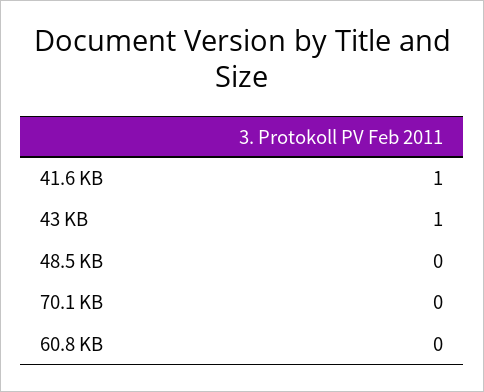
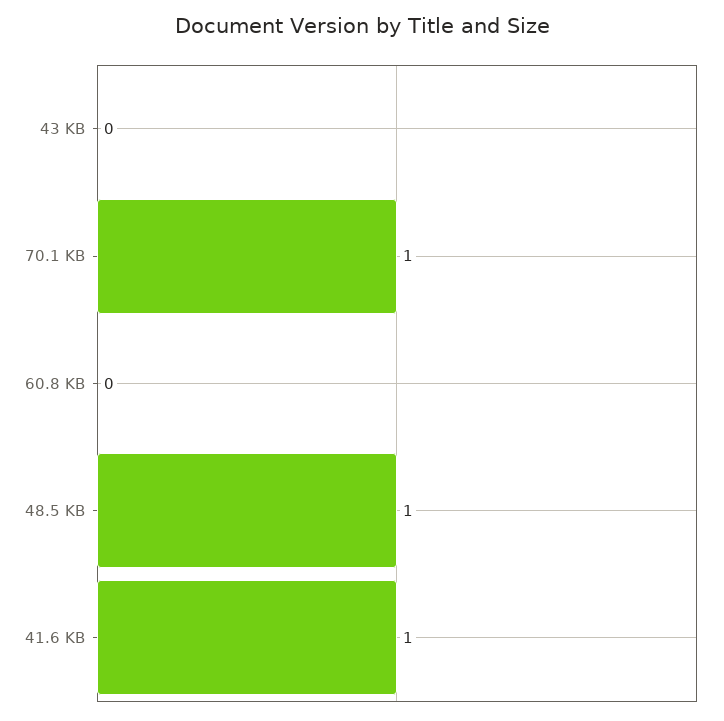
  {
    "41.6 KB": 1,
-   "43 KB": 1,
+   "43 KB": 0,
-   "48.5 KB": 0,
+   "48.5 KB": 1,
-   "70.1 KB": 0,
+   "70.1 KB": 1,
    "60.8 KB": 0
  }

